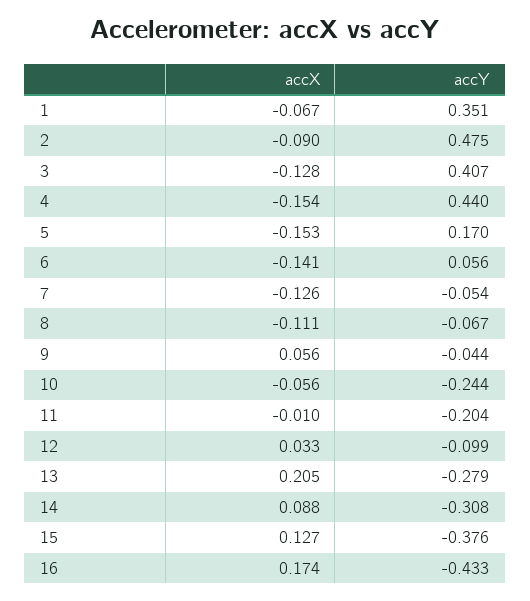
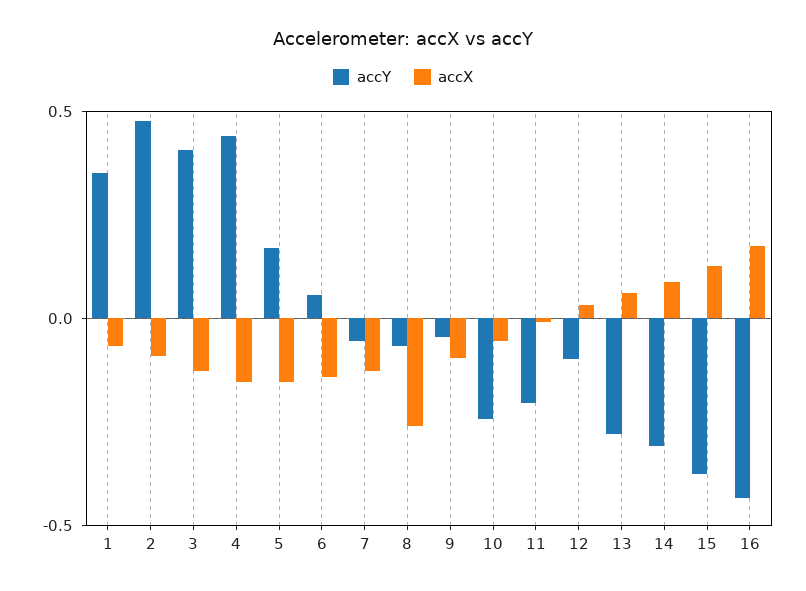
  {
    "accX": {
      "1": -0.067,
      "2": -0.09,
      "3": -0.128,
      "4": -0.154,
      "5": -0.153,
      "6": -0.141,
      "7": -0.126,
-     "8": -0.111,
+     "8": -0.25,
-     "9": 0.056,
+     "9": -0.1,
      "10": -0.056,
      "11": -0.01,
      "12": 0.033,
-     "13": 0.205,
+     "13": 0.05,
      "14": 0.088,
      "15": 0.127,
      "16": 0.174
    },
    "accY": {
      "1": 0.351,
      "2": 0.475,
      "3": 0.407,
      "4": 0.44,
      "5": 0.17,
      "6": 0.056,
      "7": -0.054,
      "8": -0.067,
      "9": -0.044,
      "10": -0.244,
      "11": -0.204,
      "12": -0.099,
      "13": -0.279,
      "14": -0.308,
      "15": -0.376,
      "16": -0.433
    }
  }

